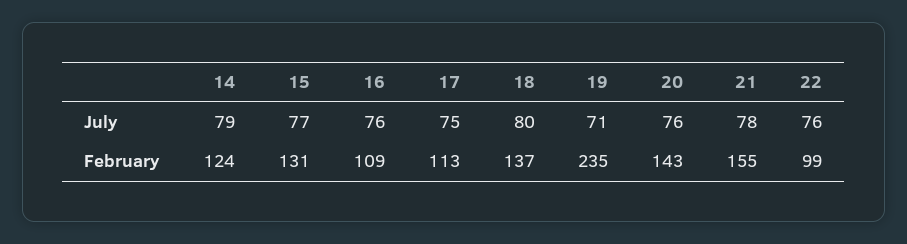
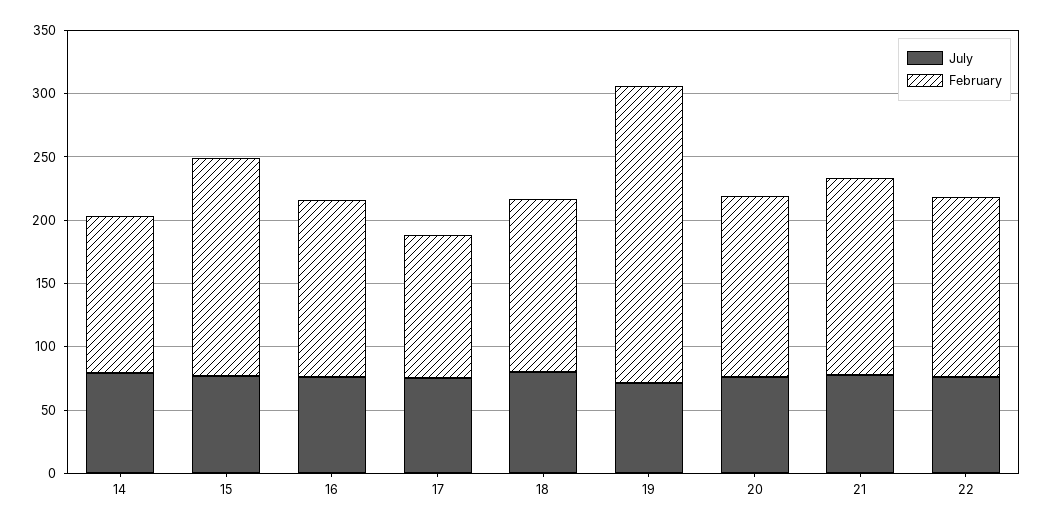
  {
    "July": {
      "14": 79,
      "15": 77,
      "16": 76,
      "17": 75,
      "18": 80,
      "19": 71,
      "20": 76,
      "21": 78,
      "22": 76
    },
    "February": {
      "14": 124,
-     "15": 131,
+     "15": 170,
-     "16": 109,
+     "16": 140,
      "17": 113,
      "18": 137,
      "19": 235,
      "20": 143,
      "21": 155,
-     "22": 99
+     "22": 140
    }
  }

